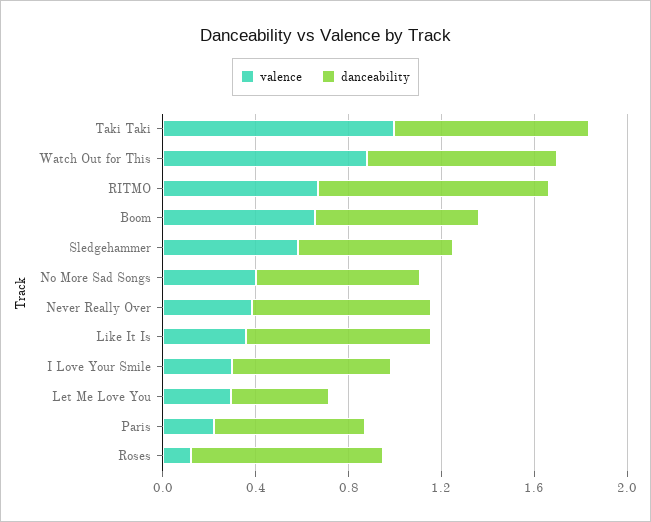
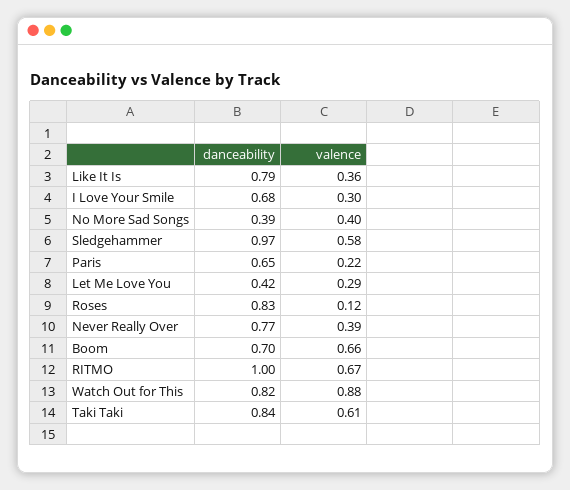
  {
    "valence": {
-     "Taki Taki": 1,
+     "Taki Taki": 0.61,
      "Watch Out for This": 0.88,
      "RITMO": 0.67,
      "Boom": 0.66,
      "Sledgehammer": 0.58,
      "No More Sad Songs": 0.4,
      "Never Really Over": 0.39,
      "Like It Is": 0.36,
      "I Love Your Smile": 0.3,
      "Let Me Love You": 0.29,
      "Paris": 0.22,
      "Roses": 0.12
    },
    "danceability": {
      "Taki Taki": 0.84,
      "Watch Out for This": 0.82,
      "RITMO": 1,
      "Boom": 0.7,
-     "Sledgehammer": 0.7,
+     "Sledgehammer": 0.97,
-     "No More Sad Songs": 0.7,
+     "No More Sad Songs": 0.39,
      "Never Really Over": 0.77,
      "Like It Is": 0.79,
      "I Love Your Smile": 0.68,
      "Let Me Love You": 0.42,
      "Paris": 0.65,
      "Roses": 0.83
    }
  }

